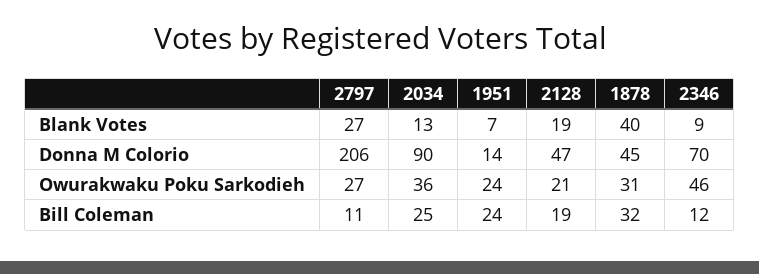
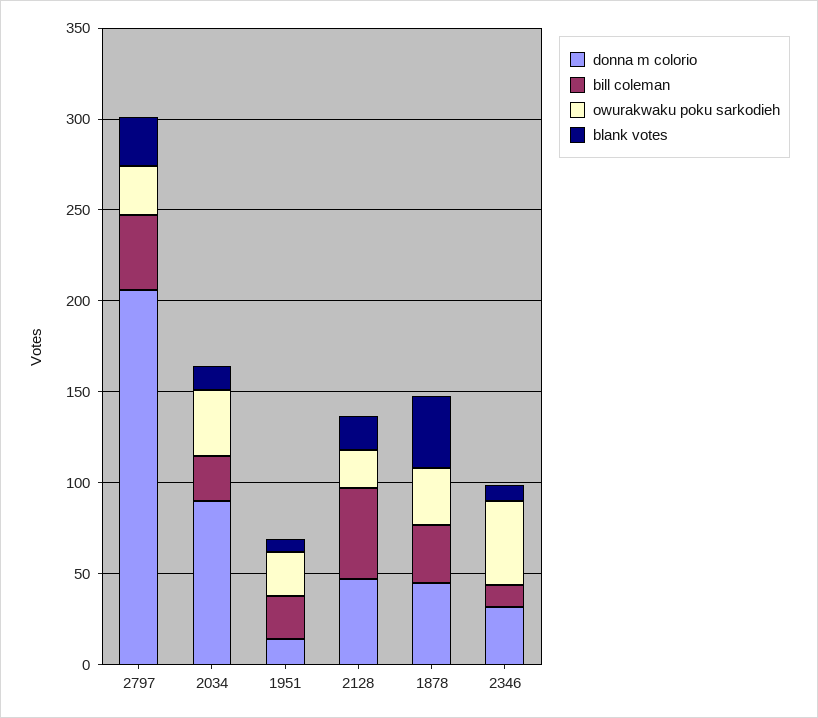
  {
    "Blank Votes": {
      "2797": 27,
      "2034": 13,
      "1951": 7,
      "2128": 19,
      "1878": 40,
      "2346": 9
    },
    "Donna M Colorio": {
      "2797": 206,
      "2034": 90,
      "1951": 14,
      "2128": 47,
      "1878": 45,
-     "2346": 70
+     "2346": 30
    },
    "Owurakwaku Poku Sarkodieh": {
      "2797": 27,
      "2034": 36,
      "1951": 24,
      "2128": 21,
      "1878": 31,
      "2346": 46
    },
    "Bill Coleman": {
-     "2797": 11,
+     "2797": 40,
      "2034": 25,
      "1951": 24,
-     "2128": 19,
+     "2128": 50,
      "1878": 32,
      "2346": 12
    }
  }

